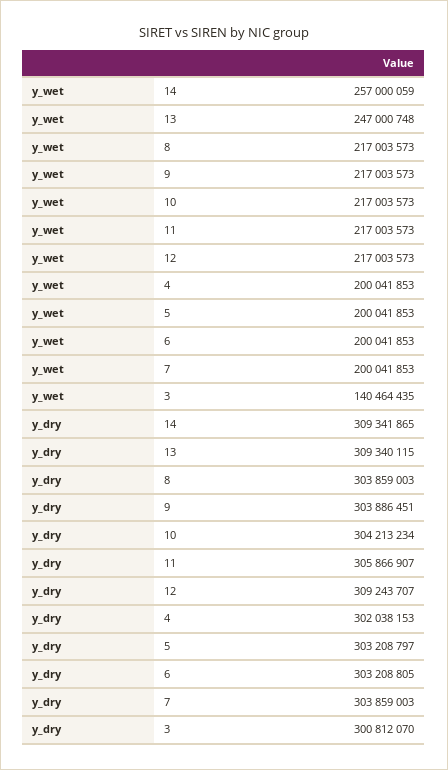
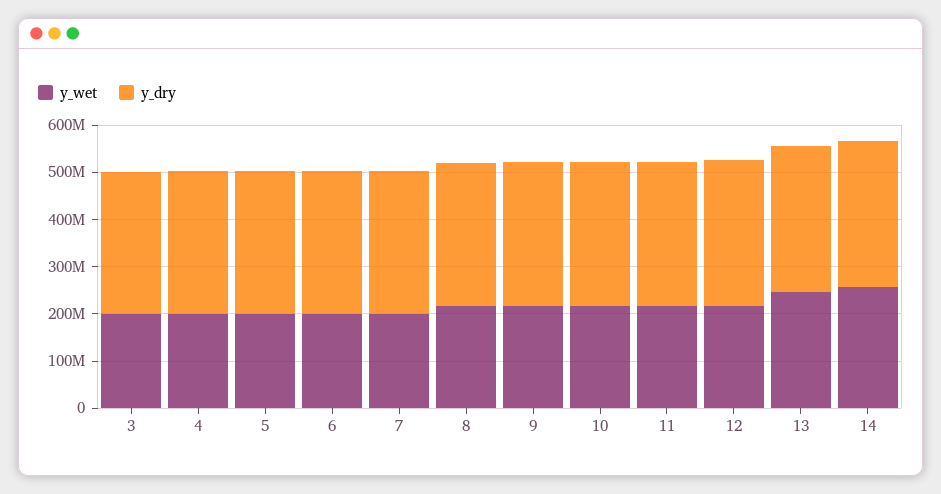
  {
    "y_wet": {
      "14": 257000059,
      "13": 247000748,
      "8": 217003573,
      "9": 217003573,
      "10": 217003573,
      "11": 217003573,
      "12": 217003573,
      "4": 200041853,
      "5": 200041853,
      "6": 200041853,
      "7": 200041853,
-     "3": 140464435
+     "3": 200000000
    },
    "y_dry": {
      "14": 309341865,
      "13": 309340115,
      "8": 303859003,
      "9": 303886451,
      "10": 304213234,
      "11": 305866907,
      "12": 309243707,
      "4": 302038153,
      "5": 303208797,
      "6": 303208805,
      "7": 303859003,
      "3": 300812070
    }
  }

